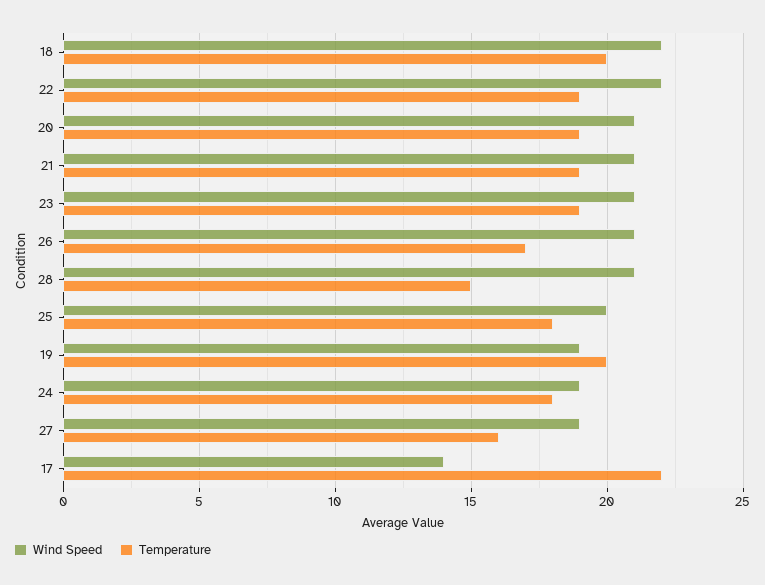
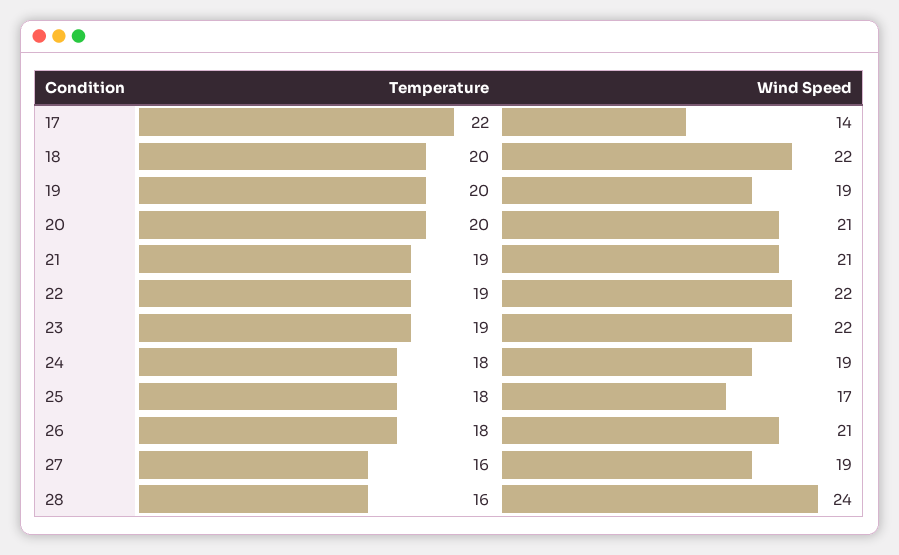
  {
    "Wind Speed": {
      "18": 22,
      "22": 22,
      "20": 21,
      "21": 21,
-     "23": 21,
+     "23": 22,
      "26": 21,
-     "28": 21,
+     "28": 24,
-     "25": 20,
+     "25": 17,
      "19": 19,
      "24": 19,
      "27": 19,
      "17": 14
    },
    "Temperature": {
      "18": 20,
      "22": 19,
-     "20": 19,
+     "20": 20,
      "21": 19,
      "23": 19,
-     "26": 17,
+     "26": 18,
-     "28": 15,
+     "28": 16,
      "25": 18,
      "19": 20,
      "24": 18,
      "27": 16,
      "17": 22
    }
  }

